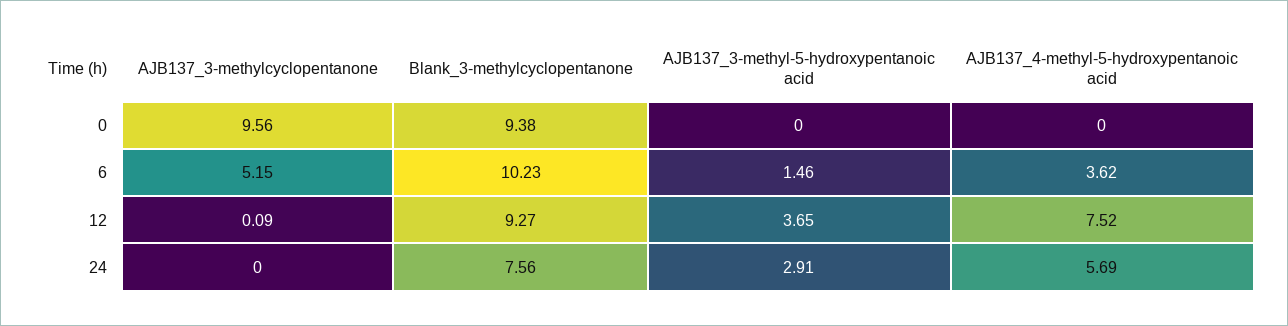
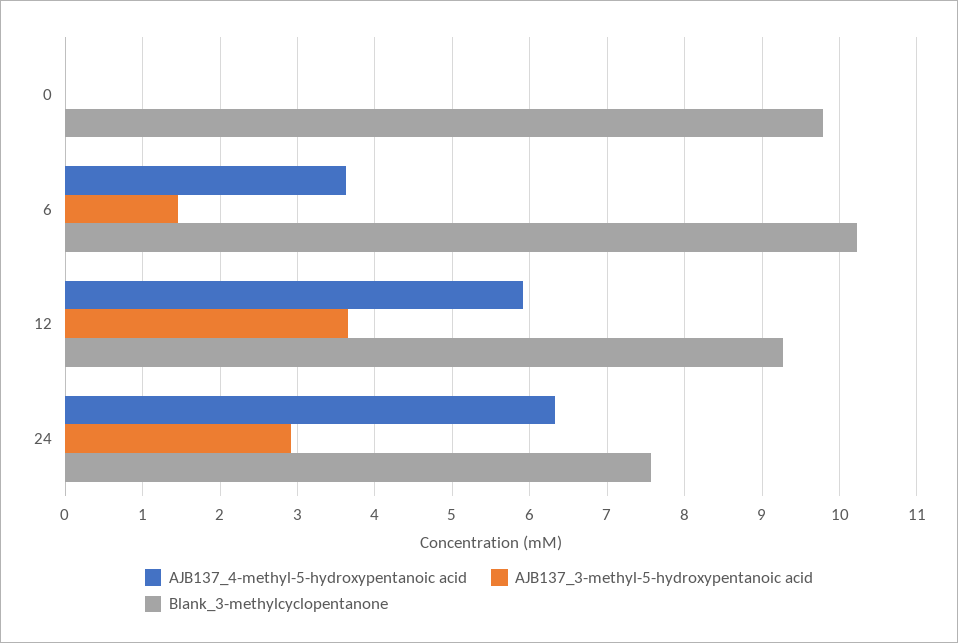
  {
-   "AJB137_3-methylcyclopentanone": {
-     "0": 9.56,
-     "6": 5.15,
-     "12": 0.09,
-     "24": 0
-   },
    "Blank_3-methylcyclopentanone": {
-     "0": 9.38,
+     "0": 9.8,
      "6": 10.23,
      "12": 9.27,
      "24": 7.56
    },
    "AJB137_3-methyl-5-hydroxypentanoic acid": {
      "0": 0,
      "6": 1.46,
      "12": 3.65,
      "24": 2.91
    },
    "AJB137_4-methyl-5-hydroxypentanoic acid": {
      "0": 0,
      "6": 3.62,
-     "12": 7.52,
+     "12": 5.9,
-     "24": 5.69
+     "24": 6.3
    }
  }

